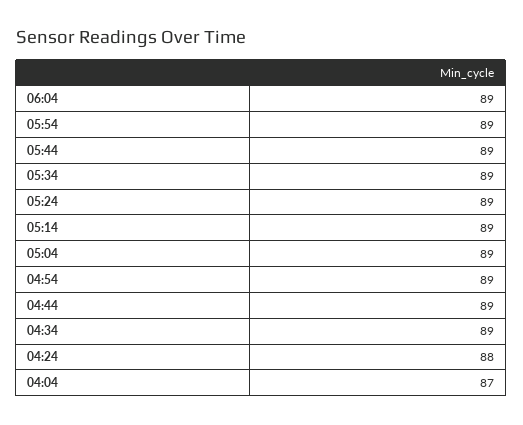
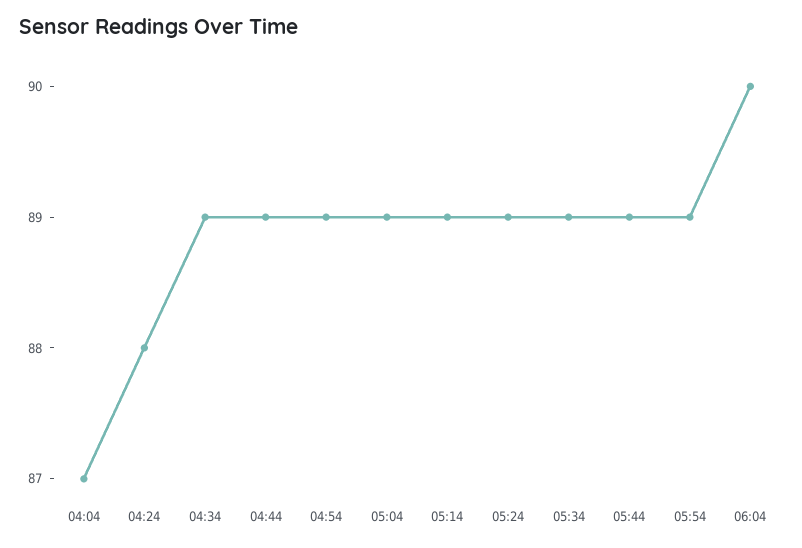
  {
-   "06:04": 89,
+   "06:04": 90,
    "05:54": 89,
    "05:44": 89,
    "05:34": 89,
    "05:24": 89,
    "05:14": 89,
    "05:04": 89,
    "04:54": 89,
    "04:44": 89,
    "04:34": 89,
    "04:24": 88,
    "04:04": 87
  }

